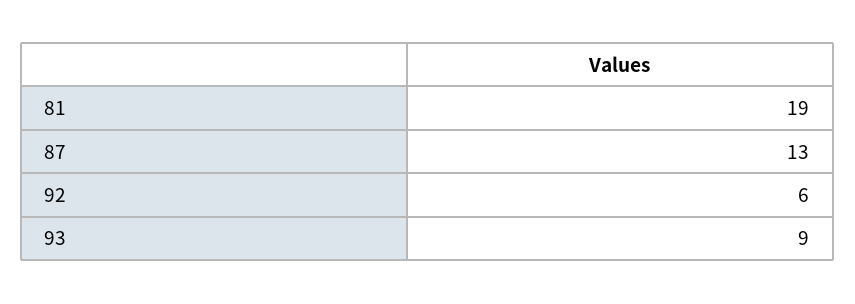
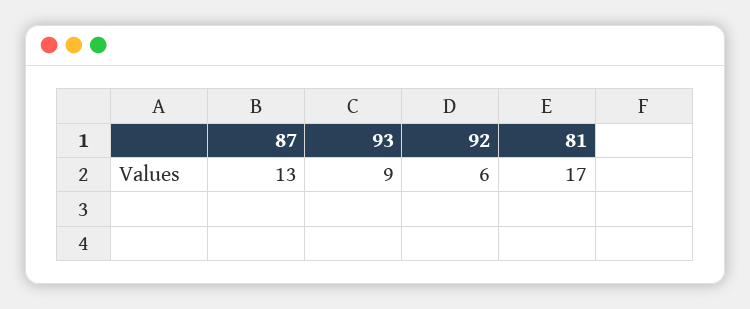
  {
-   "81": 19,
+   "81": 17,
    "87": 13,
    "92": 6,
    "93": 9
  }

